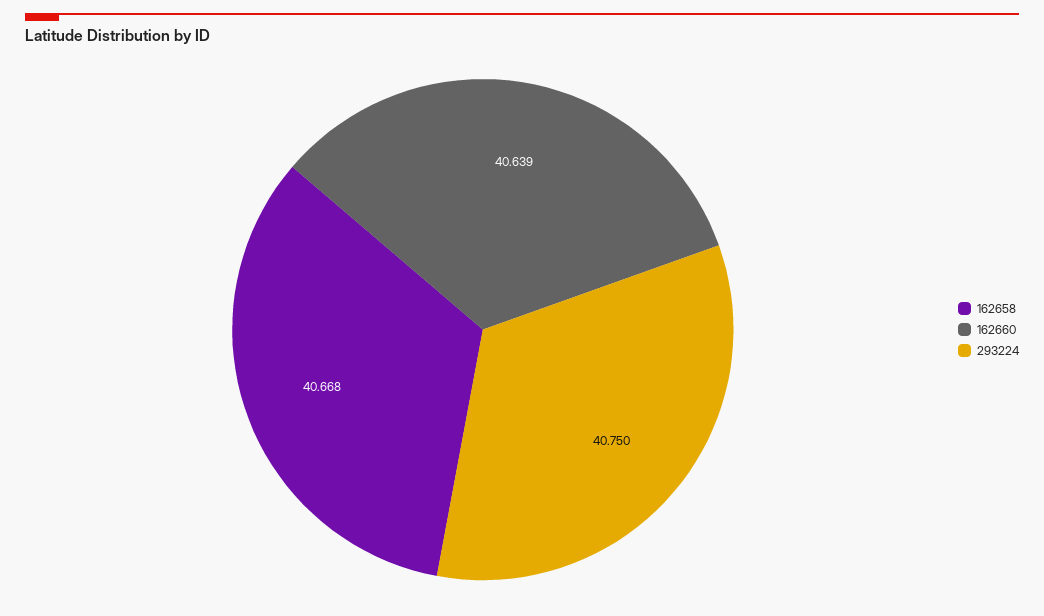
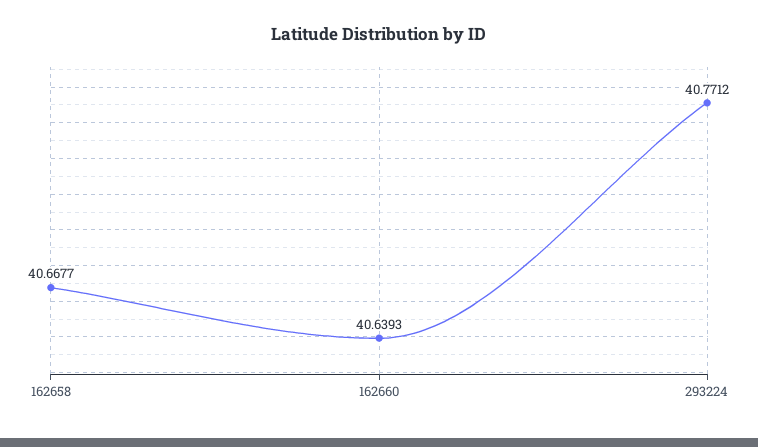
  {
    "162658": 40.6677,
    "162660": 40.6393,
-   "293224": 40.75
+   "293224": 40.7712
  }

